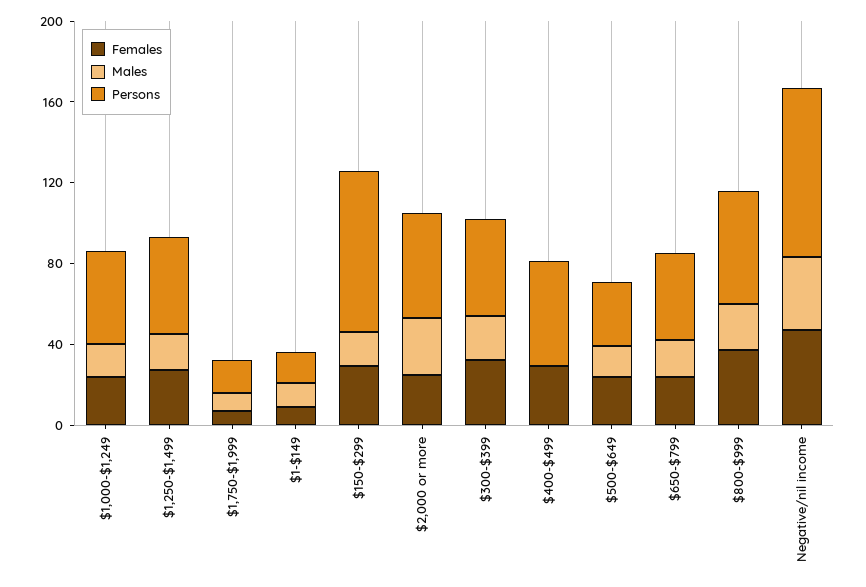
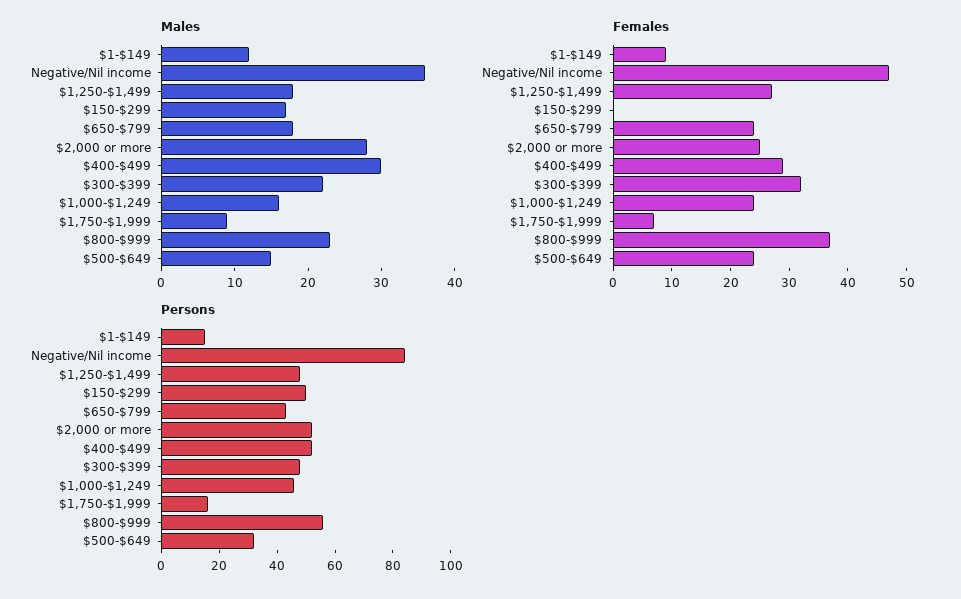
  {
    "Females": {
      "$1,000-$1,249": 25,
      "$1,250-$1,499": 25,
      "$1,750-$1,999": 5,
      "$1-$149": 10,
-     "$150-$299": 30,
+     "$150-$299": 0,
      "$2,000 or more": 25,
      "$300-$399": 30,
      "$400-$499": 30,
      "$500-$649": 25,
      "$650-$799": 25,
      "$800-$999": 35,
      "Negative/nil income": 45
    },
    "Males": {
      "$1,000-$1,249": 15,
      "$1,250-$1,499": 20,
      "$1,750-$1,999": 10,
      "$1-$149": 10,
      "$150-$299": 15,
      "$2,000 or more": 30,
      "$300-$399": 20,
-     "$400-$499": 0,
+     "$400-$499": 30,
      "$500-$649": 15,
      "$650-$799": 20,
      "$800-$999": 25,
      "Negative/nil income": 35
    },
    "Persons": {
      "$1,000-$1,249": 45,
      "$1,250-$1,499": 50,
      "$1,750-$1,999": 15,
      "$1-$149": 15,
-     "$150-$299": 80,
+     "$150-$299": 50,
      "$2,000 or more": 50,
      "$300-$399": 50,
      "$400-$499": 50,
      "$500-$649": 30,
      "$650-$799": 45,
      "$800-$999": 55,
      "Negative/nil income": 85
    }
  }

